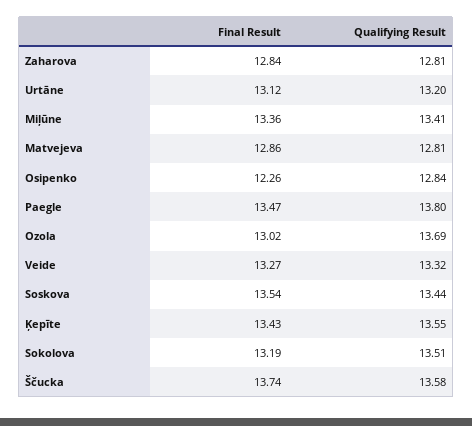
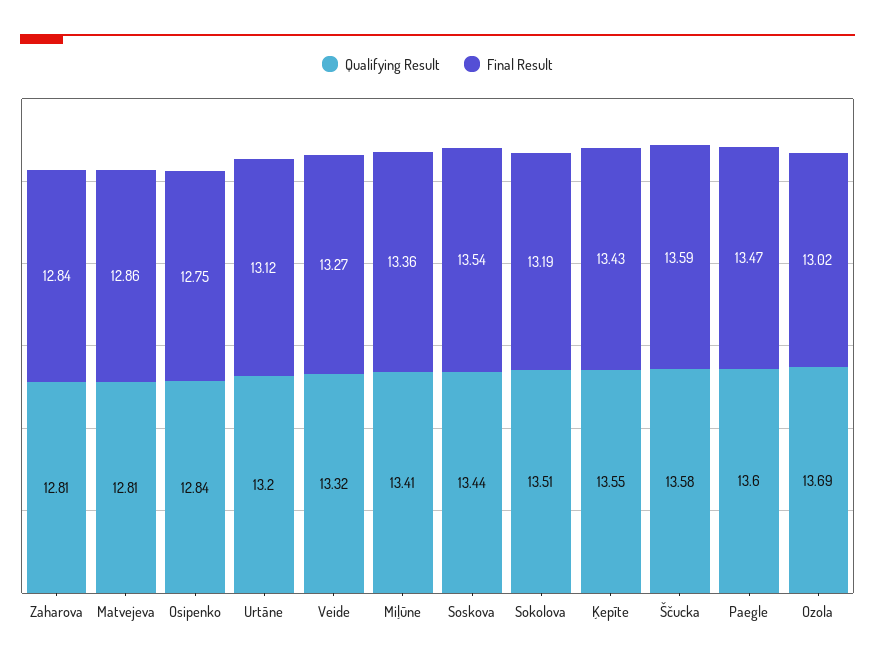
  {
    "Final Result": {
      "Zaharova": 12.84,
      "Urtāne": 13.12,
      "Miļūne": 13.36,
      "Matvejeva": 12.86,
-     "Osipenko": 12.26,
+     "Osipenko": 12.75,
      "Paegle": 13.47,
      "Ozola": 13.02,
      "Veide": 13.27,
      "Soskova": 13.54,
      "Ķepīte": 13.43,
      "Sokolova": 13.19,
-     "Ščucka": 13.74
+     "Ščucka": 13.59
    },
    "Qualifying Result": {
      "Zaharova": 12.81,
      "Urtāne": 13.2,
      "Miļūne": 13.41,
      "Matvejeva": 12.81,
      "Osipenko": 12.84,
-     "Paegle": 13.8,
+     "Paegle": 13.6,
      "Ozola": 13.69,
      "Veide": 13.32,
      "Soskova": 13.44,
      "Ķepīte": 13.55,
      "Sokolova": 13.51,
      "Ščucka": 13.58
    }
  }

